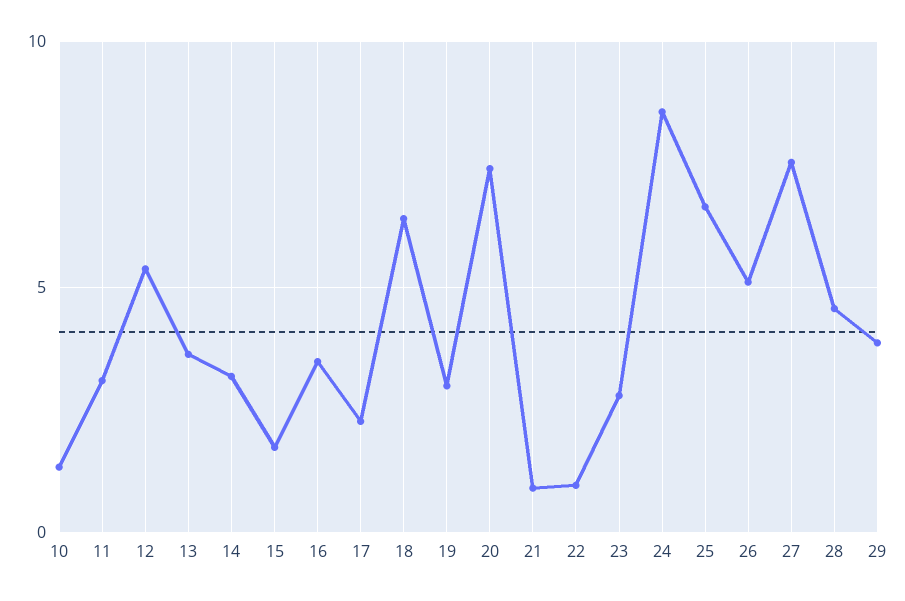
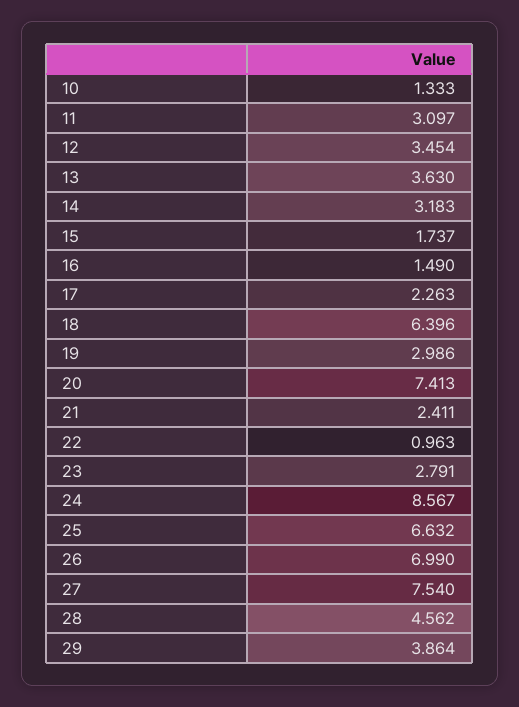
  {
    "10": 1.333,
    "11": 3.097,
-   "12": 5.5,
+   "12": 3.454,
    "13": 3.63,
    "14": 3.183,
    "15": 1.737,
-   "16": 3.5,
+   "16": 1.49,
    "17": 2.263,
    "18": 6.396,
    "19": 2.986,
    "20": 7.413,
-   "21": 1,
+   "21": 2.411,
    "22": 0.963,
    "23": 2.791,
    "24": 8.567,
    "25": 6.632,
-   "26": 5,
+   "26": 6.99,
    "27": 7.54,
    "28": 4.562,
    "29": 3.864
  }

